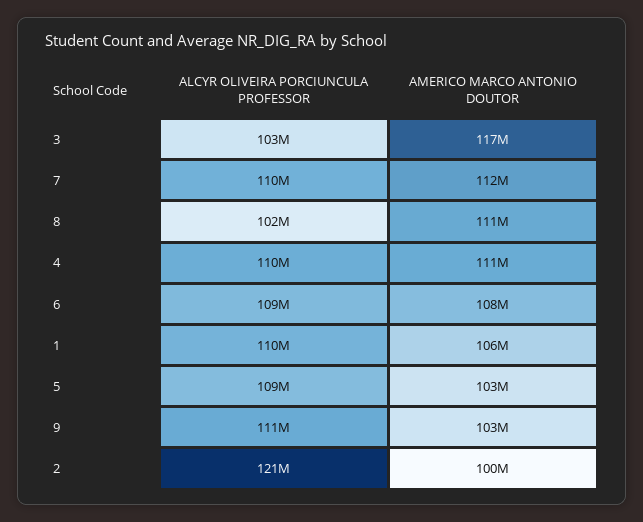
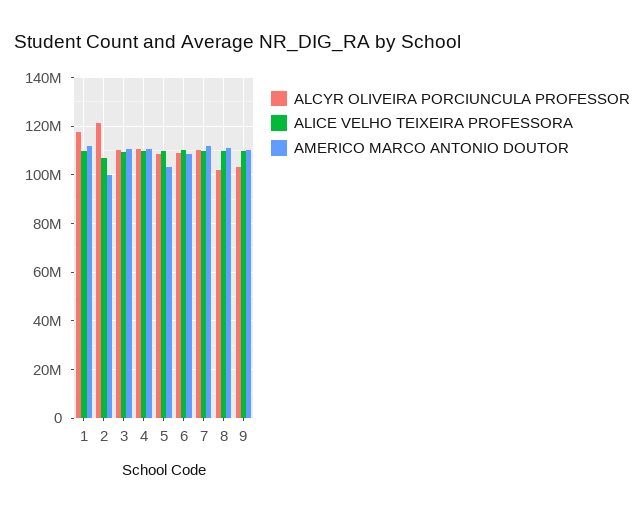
  {
    "ALCYR OLIVEIRA PORCIUNCULA PROFESSOR": {
-     "3": 103000000,
+     "3": 110000000,
      "7": 110000000,
      "8": 102000000,
      "4": 110000000,
      "6": 109000000,
-     "1": 110000000,
+     "1": 117500000,
      "5": 109000000,
-     "9": 111000000,
+     "9": 102500000,
      "2": 121000000
    },
    "AMERICO MARCO ANTONIO DOUTOR": {
-     "3": 117000000,
+     "3": 110000000,
      "7": 112000000,
      "8": 111000000,
      "4": 111000000,
      "6": 108000000,
-     "1": 106000000,
+     "1": 112500000,
      "5": 103000000,
-     "9": 103000000,
+     "9": 110000000,
      "2": 100000000
-   }
+   },
+   "ALICE VELHO TEIXEIRA PROFESSORA": {
+     "1": 110000000,
+     "2": 107500000,
+     "3": 110000000,
+     "4": 110000000,
+     "5": 110000000,
+     "6": 110000000,
+     "7": 110000000,
+     "8": 110000000,
+     "9": 110000000
+   }
  }

